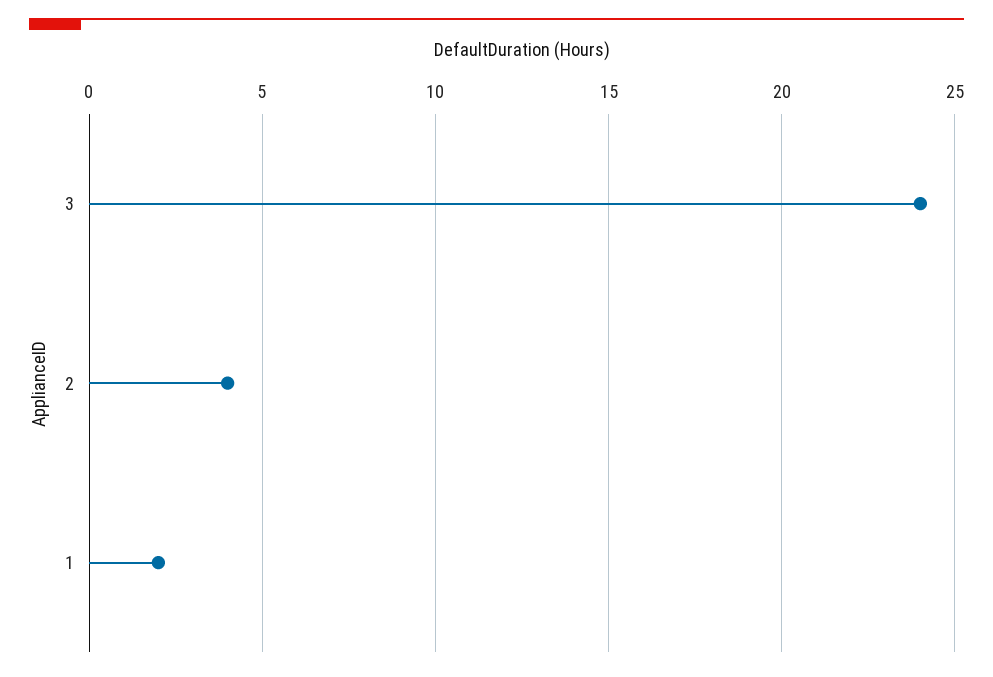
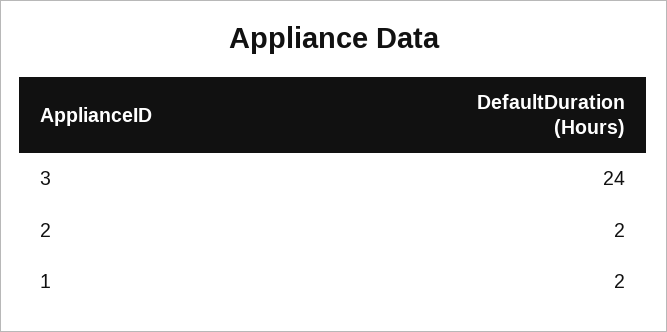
  {
    "3": 24,
-   "2": 4,
+   "2": 2,
    "1": 2
  }

